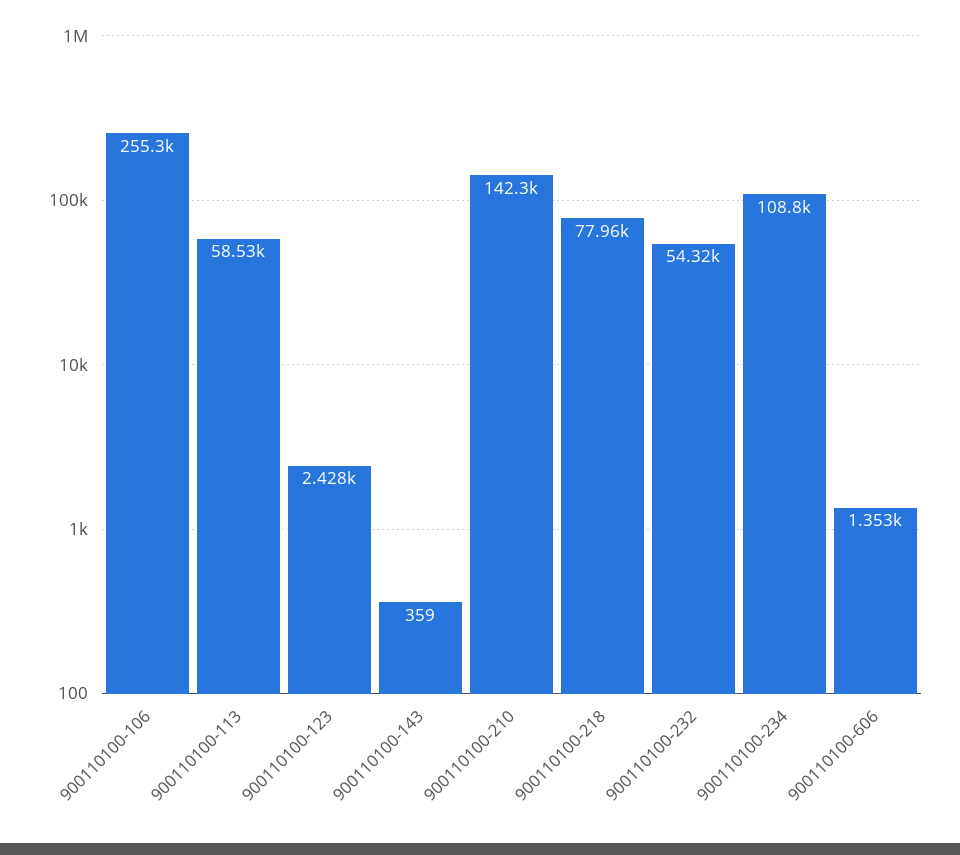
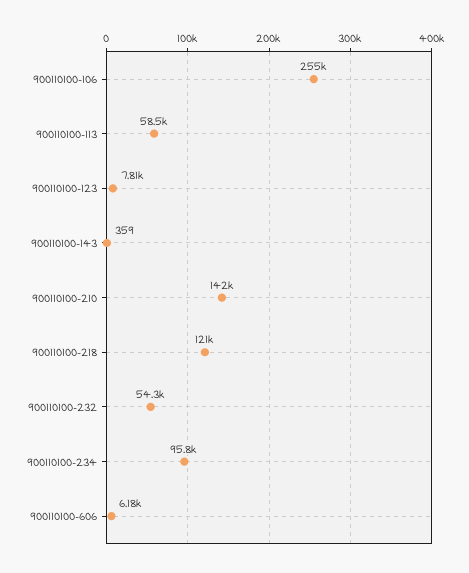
  {
    "900110100-106": 255300,
    "900110100-113": 58530,
-   "900110100-123": 2428,
+   "900110100-123": 7810,
    "900110100-143": 359,
    "900110100-210": 142300,
-   "900110100-218": 77960,
+   "900110100-218": 121000,
    "900110100-232": 54320,
-   "900110100-234": 108800,
+   "900110100-234": 95800,
-   "900110100-606": 1353
+   "900110100-606": 6180
  }

